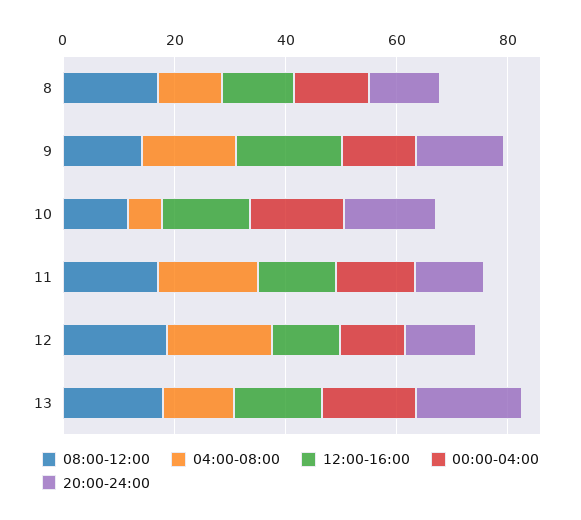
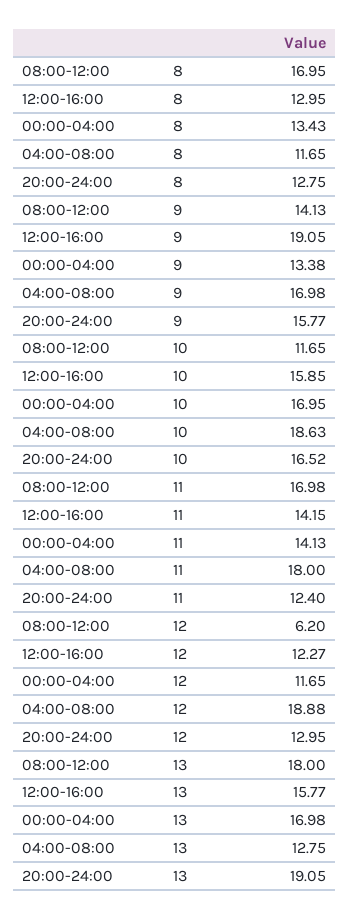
  {
    "08:00-12:00": {
      "8": 16.95,
      "9": 14.13,
      "10": 11.65,
      "11": 16.98,
-     "12": 20,
+     "12": 6.2,
      "13": 18
    },
    "04:00-08:00": {
      "8": 11.65,
      "9": 16.98,
-     "10": 5,
+     "10": 18.63,
      "11": 18,
      "12": 18.88,
      "13": 12.75
    },
    "12:00-16:00": {
      "8": 12.95,
      "9": 19.05,
      "10": 15.85,
      "11": 14.15,
      "12": 12.27,
      "13": 15.77
    },
    "00:00-04:00": {
      "8": 13.43,
      "9": 13.38,
      "10": 16.95,
      "11": 14.13,
      "12": 11.65,
      "13": 16.98
    },
    "20:00-24:00": {
      "8": 12.75,
      "9": 15.77,
      "10": 16.52,
      "11": 12.4,
      "12": 12.95,
      "13": 19.05
    }
  }

